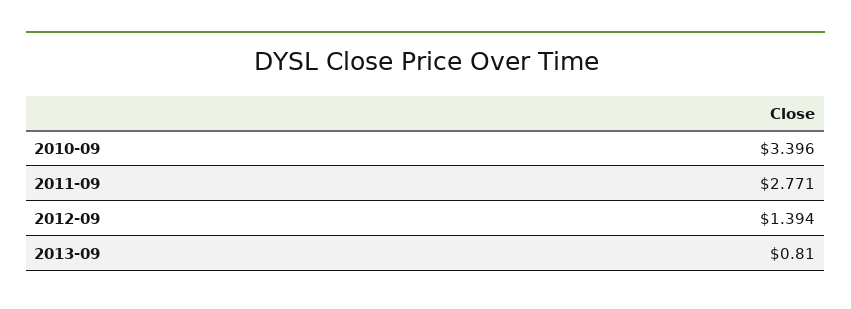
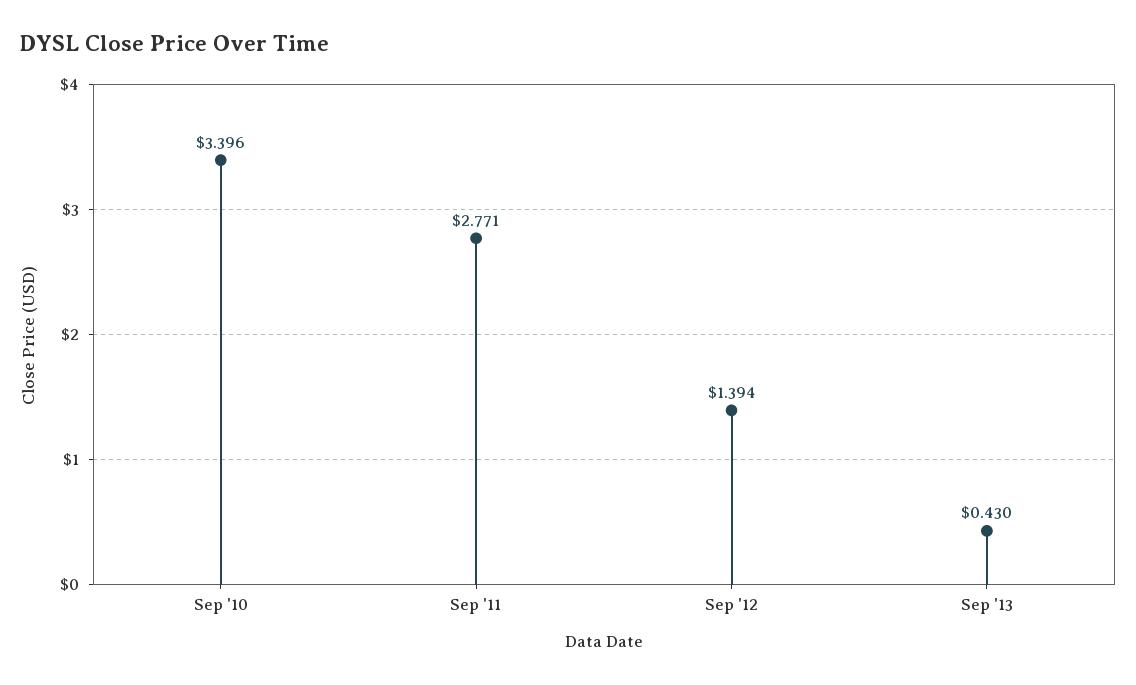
  {
    "2010-09": 3.396,
    "2011-09": 2.771,
    "2012-09": 1.394,
-   "2013-09": 0.81
+   "2013-09": 0.43
  }

